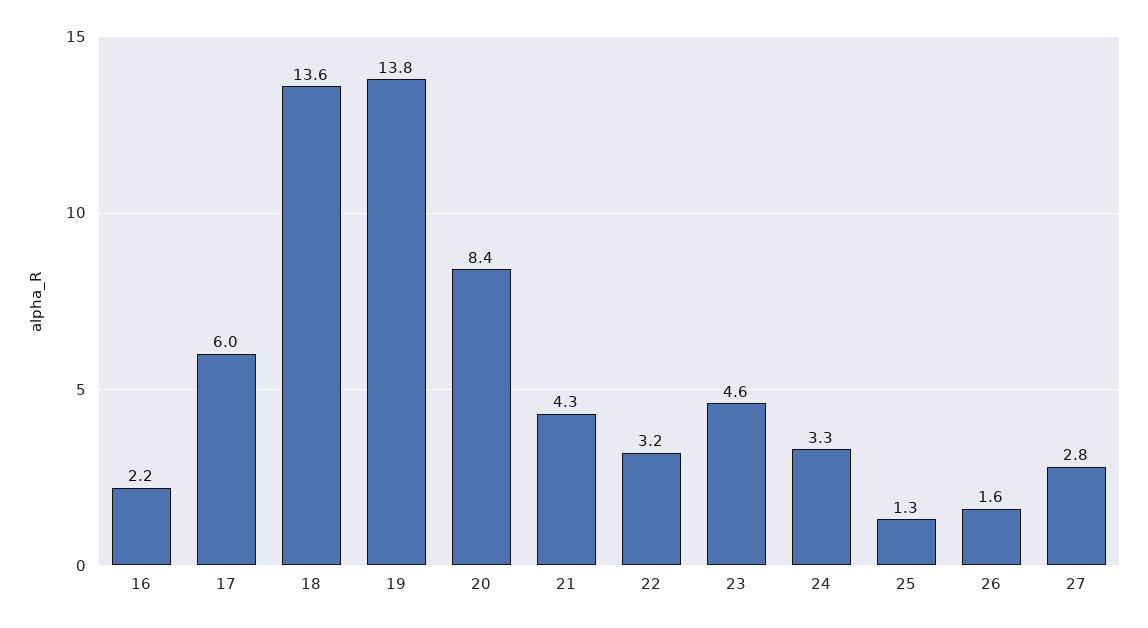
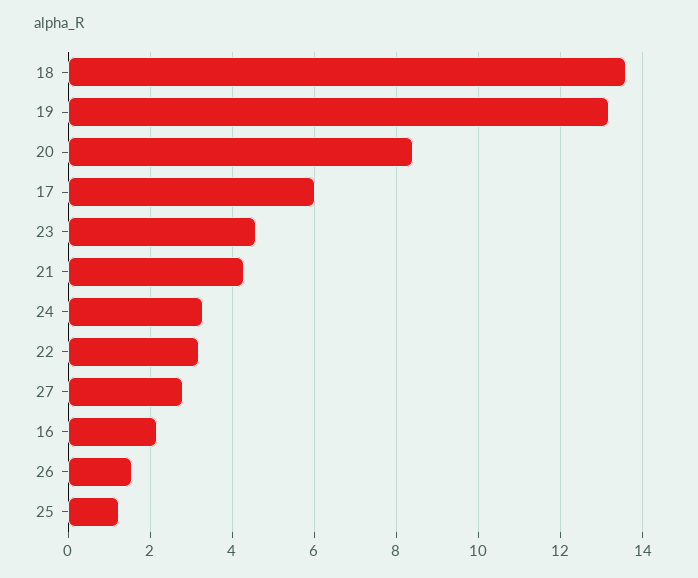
  {
    "16": 2.2,
    "17": 6,
    "18": 13.6,
-   "19": 13.8,
+   "19": 13.2,
    "20": 8.4,
    "21": 4.3,
    "22": 3.2,
    "23": 4.6,
    "24": 3.3,
    "25": 1.3,
    "26": 1.6,
    "27": 2.8
  }

